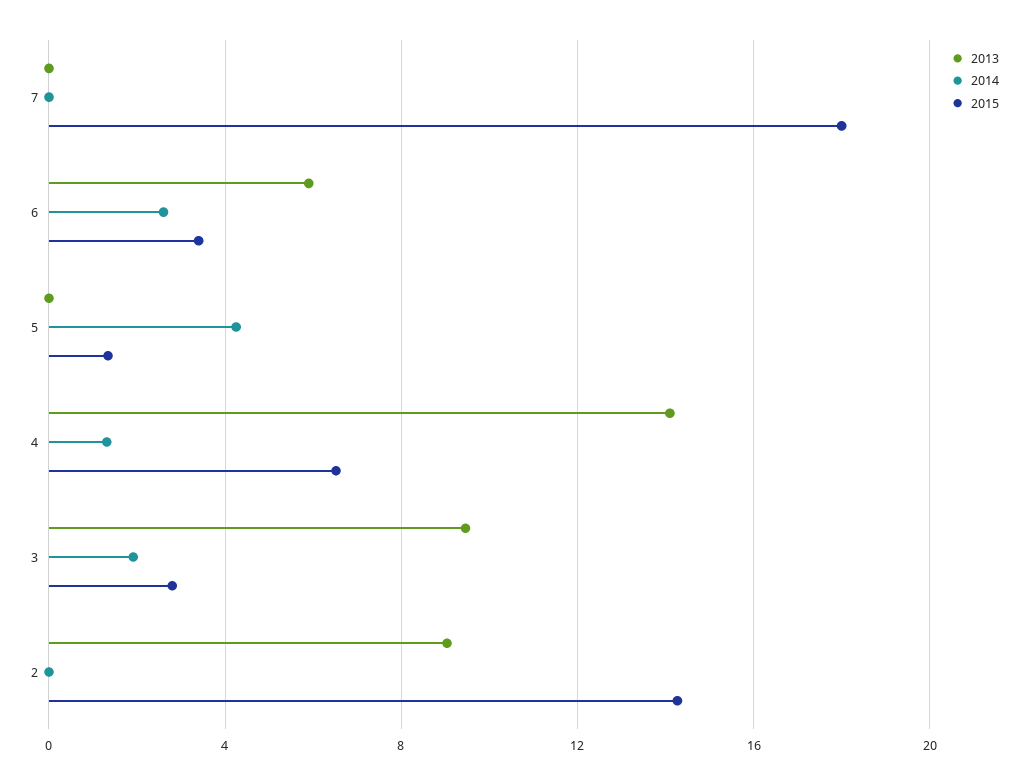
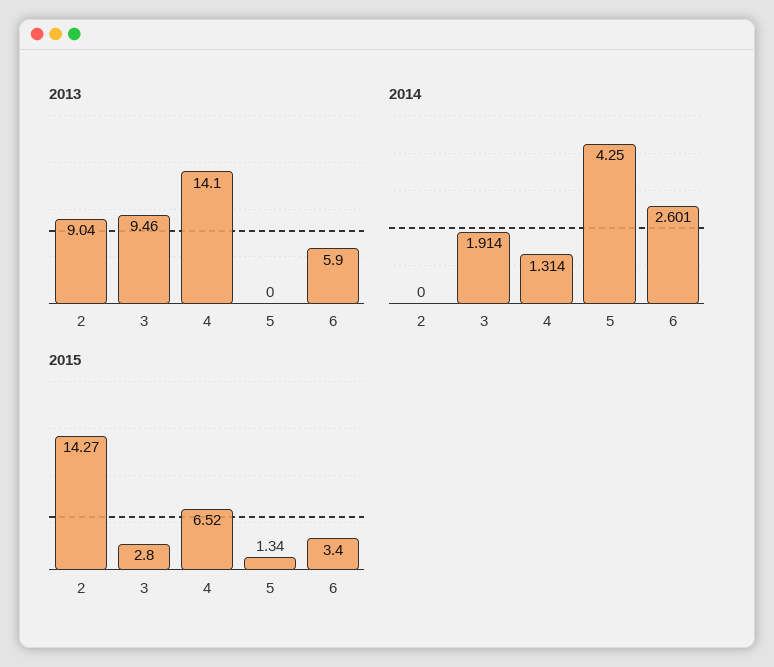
  {
    "2013": {
-     "7": 0,
      "6": 5.9,
      "5": 0,
      "4": 14.1,
      "3": 9.46,
      "2": 9.04
    },
    "2014": {
-     "7": 0,
      "6": 2.601,
      "5": 4.25,
      "4": 1.314,
      "3": 1.914,
      "2": 0
    },
    "2015": {
-     "7": 18,
      "6": 3.4,
      "5": 1.34,
      "4": 6.52,
      "3": 2.8,
      "2": 14.27
    }
  }

